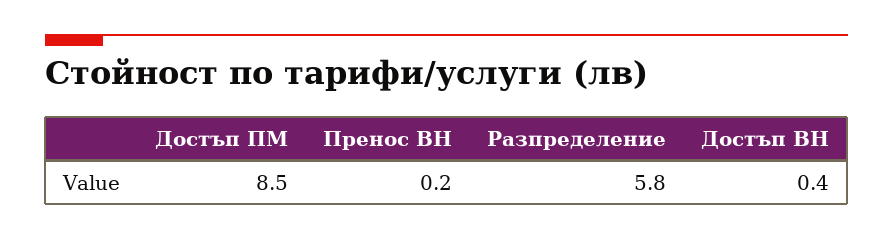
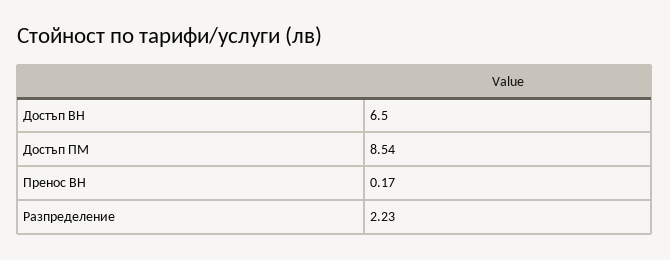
  {
    "Достъп ПМ": 8.54,
    "Пренос ВН": 0.17,
-   "Разпределение": 5.8,
+   "Разпределение": 2.23,
-   "Достъп ВН": 0.4
+   "Достъп ВН": 6.5
  }

